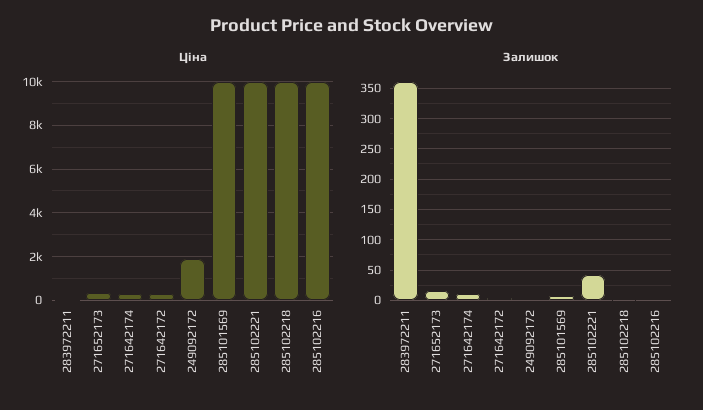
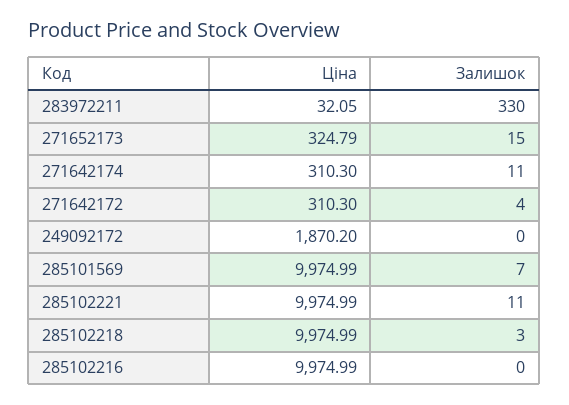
  {
    "Ціна": {
      "283972211": 32.05,
      "271652173": 324.79,
      "271642174": 310.3,
      "271642172": 310.3,
      "249092172": 1870.2,
      "285101569": 9974.99,
      "285102221": 9974.99,
      "285102218": 9974.99,
      "285102216": 9974.99
    },
    "Залишок": {
-     "283972211": 360,
+     "283972211": 330,
      "271652173": 15,
      "271642174": 11,
      "271642172": 4,
      "249092172": 0,
      "285101569": 7,
-     "285102221": 40,
+     "285102221": 11,
      "285102218": 3,
      "285102216": 0
    }
  }

